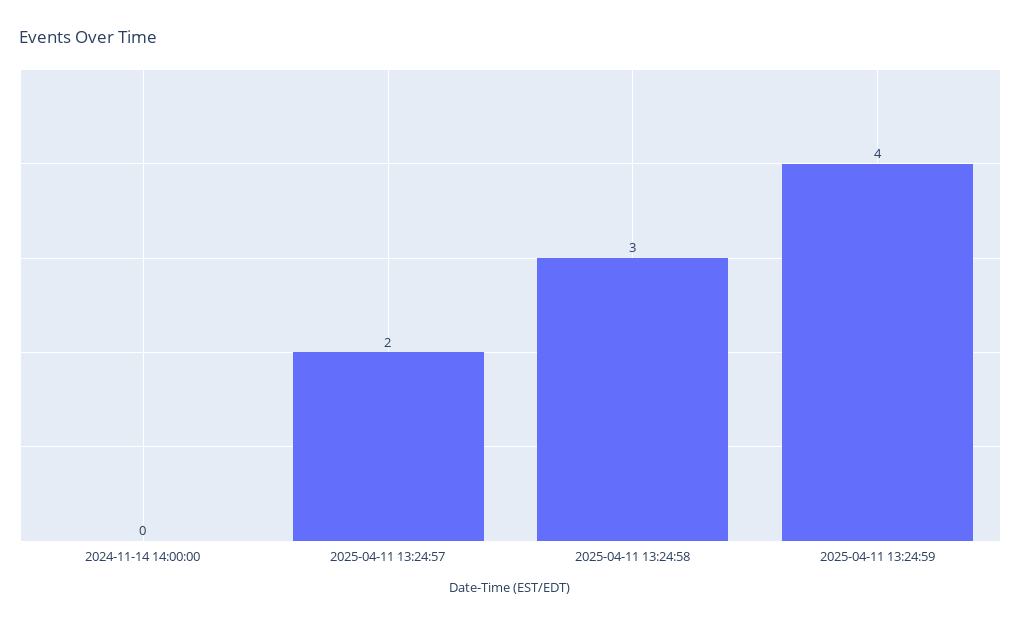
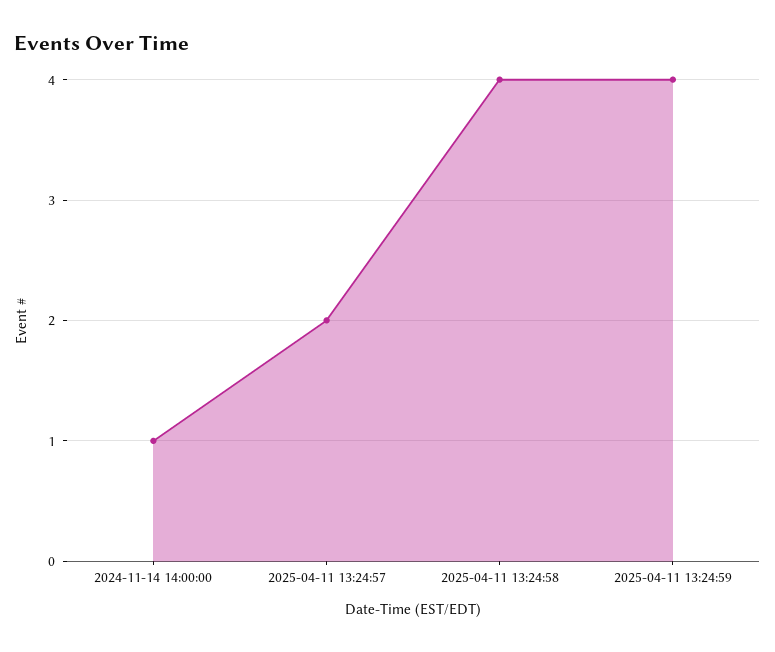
  {
-   "2024-11-14 14:00:00": 0,
+   "2024-11-14 14:00:00": 1,
    "2025-04-11 13:24:57": 2,
-   "2025-04-11 13:24:58": 3,
+   "2025-04-11 13:24:58": 4,
    "2025-04-11 13:24:59": 4
  }

